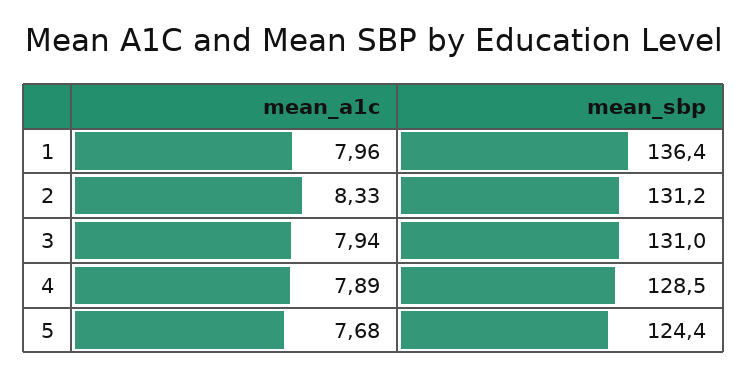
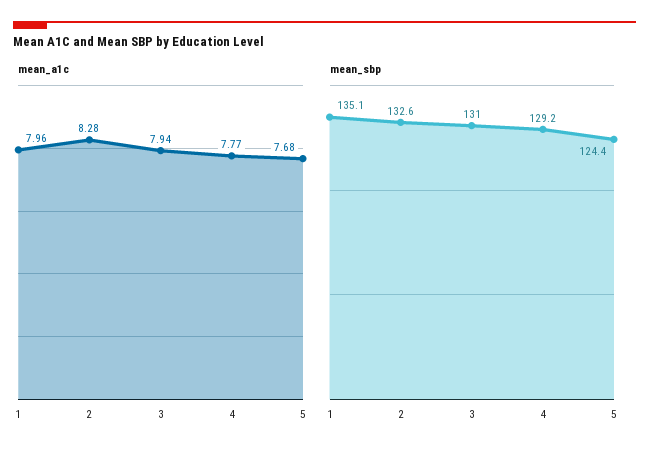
  {
    "mean_a1c": {
      "1": 7.96,
-     "2": 8.33,
+     "2": 8.28,
      "3": 7.94,
-     "4": 7.89,
+     "4": 7.77,
      "5": 7.68
    },
    "mean_sbp": {
-     "1": 136.4,
+     "1": 135.1,
-     "2": 131.2,
+     "2": 132.6,
      "3": 131,
-     "4": 128.5,
+     "4": 129.2,
      "5": 124.4
    }
  }

